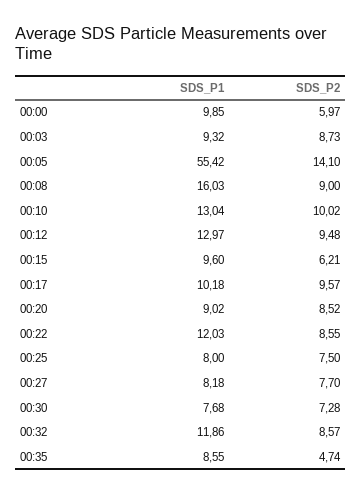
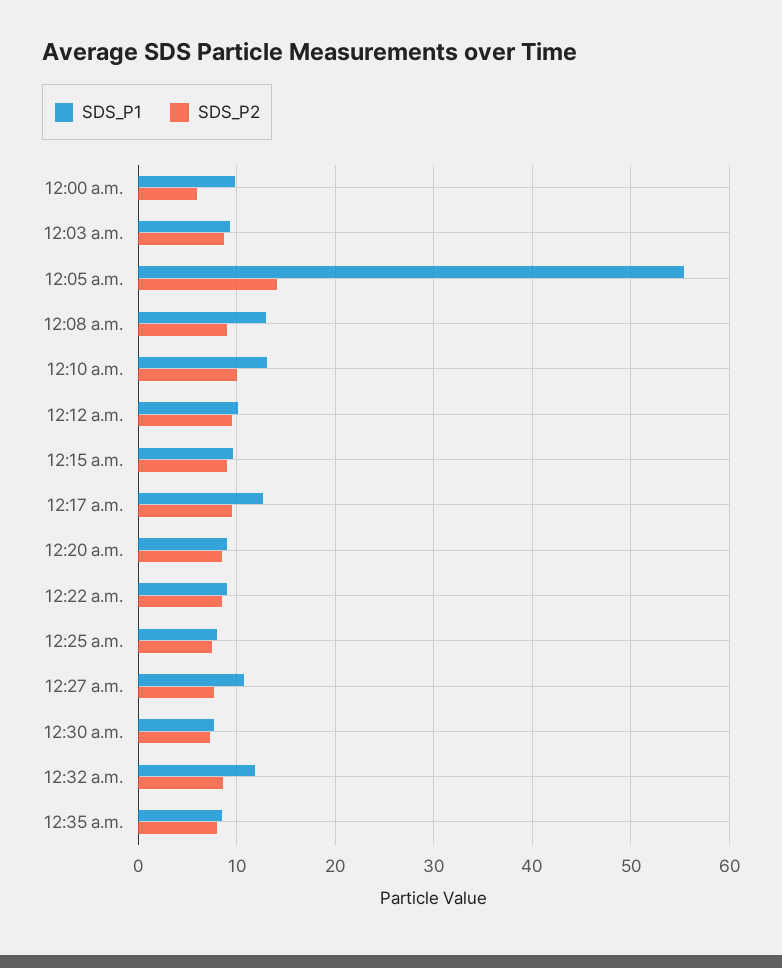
  {
    "SDS_P1": {
      "00:00": 9.85,
      "00:03": 9.32,
      "00:05": 55.42,
-     "00:08": 16.03,
+     "00:08": 13,
      "00:10": 13.04,
-     "00:12": 12.97,
+     "00:12": 10,
      "00:15": 9.6,
-     "00:17": 10.18,
+     "00:17": 13,
      "00:20": 9.02,
-     "00:22": 12.03,
+     "00:22": 9,
      "00:25": 8,
-     "00:27": 8.18,
+     "00:27": 11,
      "00:30": 7.68,
      "00:32": 11.86,
      "00:35": 8.55
    },
    "SDS_P2": {
      "00:00": 5.97,
      "00:03": 8.73,
      "00:05": 14.1,
      "00:08": 9,
      "00:10": 10.02,
      "00:12": 9.48,
-     "00:15": 6.21,
+     "00:15": 9,
      "00:17": 9.57,
      "00:20": 8.52,
      "00:22": 8.55,
      "00:25": 7.5,
      "00:27": 7.7,
      "00:30": 7.28,
      "00:32": 8.57,
-     "00:35": 4.74
+     "00:35": 8
    }
  }

